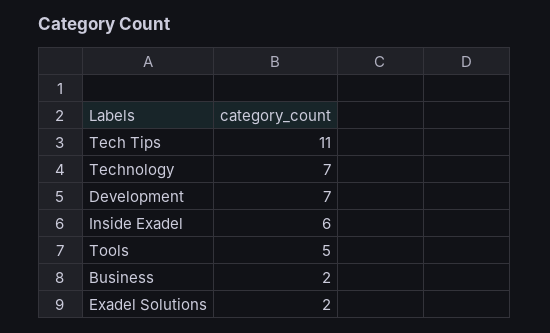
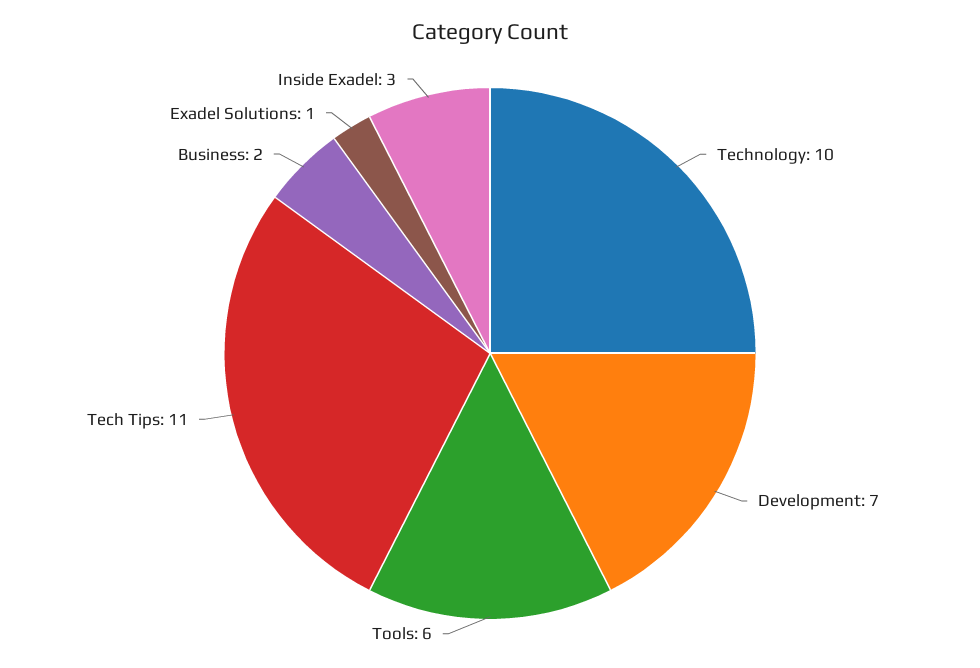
  {
    "Tech Tips": 11,
-   "Technology": 7,
+   "Technology": 10,
    "Development": 7,
-   "Inside Exadel": 6,
+   "Inside Exadel": 3,
-   "Tools": 5,
+   "Tools": 6,
    "Business": 2,
-   "Exadel Solutions": 2
+   "Exadel Solutions": 1
  }

